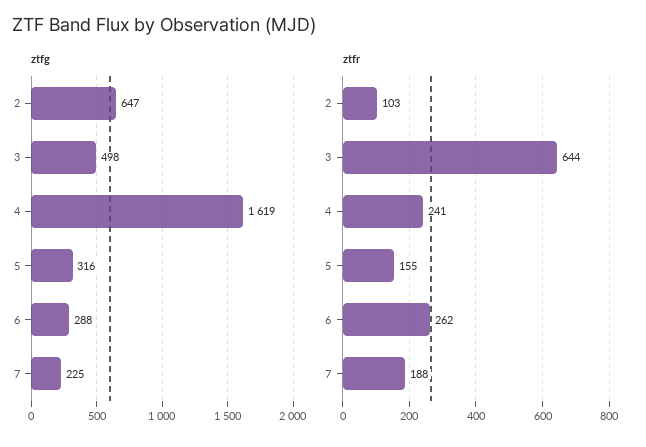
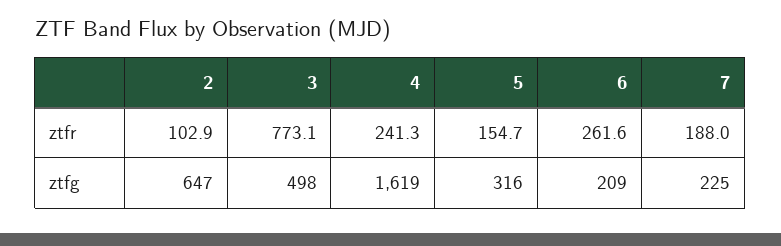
  {
    "ztfg": {
      "2": 647,
      "3": 498,
      "4": 1619,
      "5": 316,
-     "6": 288,
+     "6": 209,
      "7": 225
    },
    "ztfr": {
      "2": 102.9,
-     "3": 644,
+     "3": 773.1,
      "4": 241.3,
      "5": 154.7,
      "6": 261.6,
      "7": 188
    }
  }

